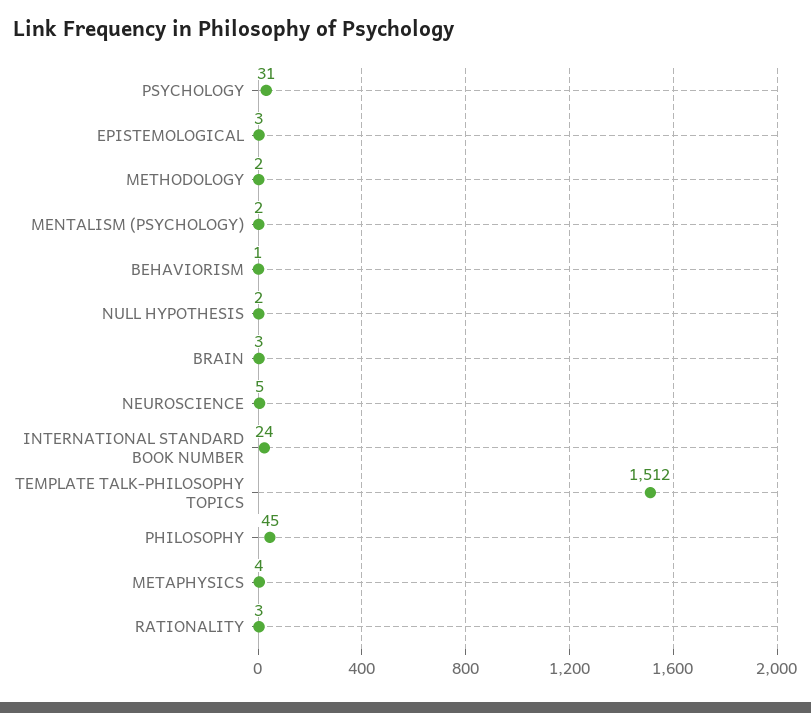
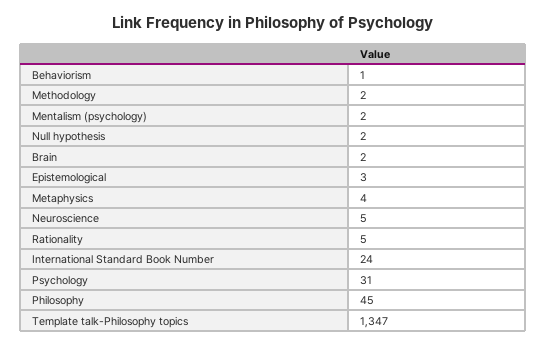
  {
    "PSYCHOLOGY": 31,
    "EPISTEMOLOGICAL": 3,
    "METHODOLOGY": 2,
    "MENTALISM (PSYCHOLOGY)": 2,
    "BEHAVIORISM": 1,
    "NULL HYPOTHESIS": 2,
-   "BRAIN": 3,
+   "BRAIN": 2,
    "NEUROSCIENCE": 5,
    "INTERNATIONAL STANDARD BOOK NUMBER": 24,
-   "TEMPLATE TALK-PHILOSOPHY TOPICS": 1512,
+   "TEMPLATE TALK-PHILOSOPHY TOPICS": 1347,
    "PHILOSOPHY": 45,
    "METAPHYSICS": 4,
-   "RATIONALITY": 3
+   "RATIONALITY": 5
  }

